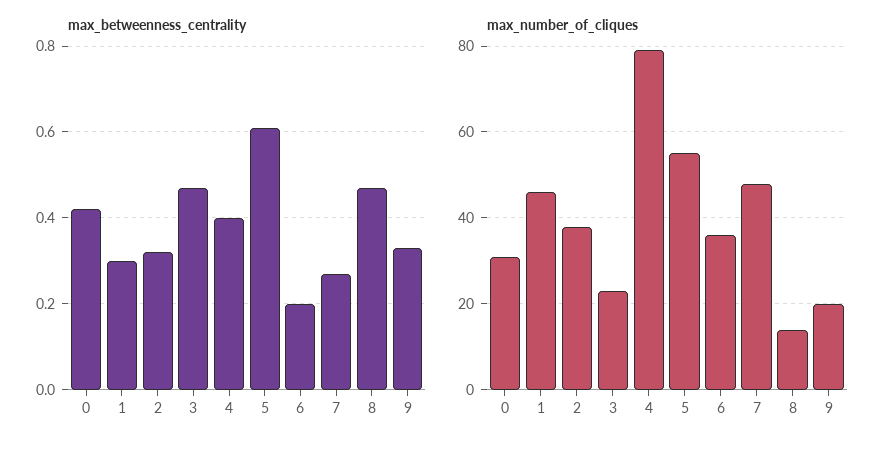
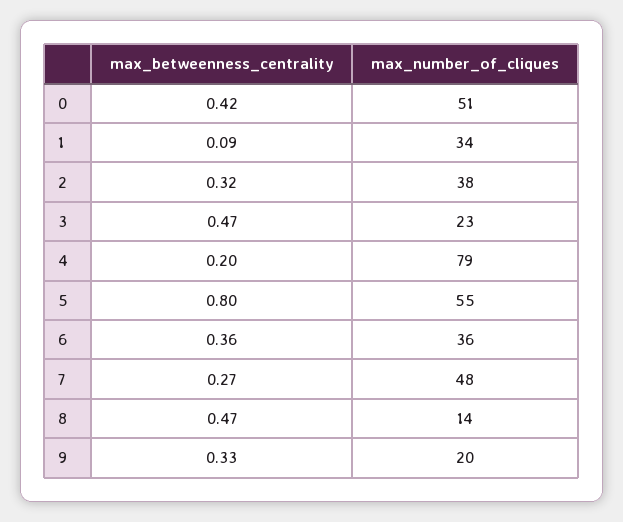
  {
    "max_betweenness_centrality": {
      "0": 0.42,
-     "1": 0.3,
+     "1": 0.09,
      "2": 0.32,
      "3": 0.47,
-     "4": 0.4,
+     "4": 0.2,
-     "5": 0.6,
+     "5": 0.8,
-     "6": 0.2,
+     "6": 0.36,
      "7": 0.27,
      "8": 0.47,
      "9": 0.33
    },
    "max_number_of_cliques": {
-     "0": 30,
+     "0": 51,
-     "1": 45,
+     "1": 34,
      "2": 38,
      "3": 23,
      "4": 79,
      "5": 55,
      "6": 36,
      "7": 48,
      "8": 14,
      "9": 20
    }
  }

